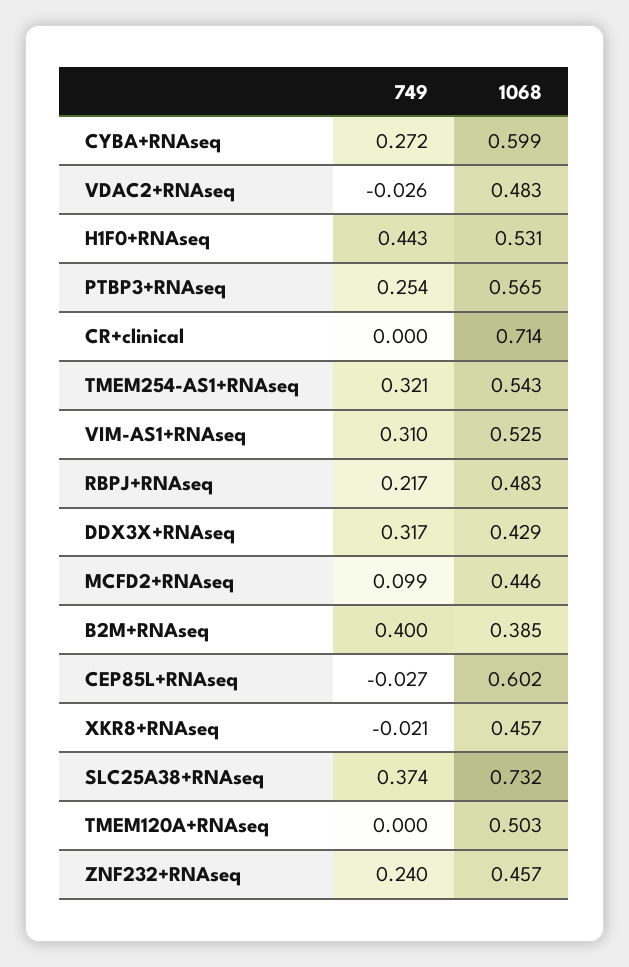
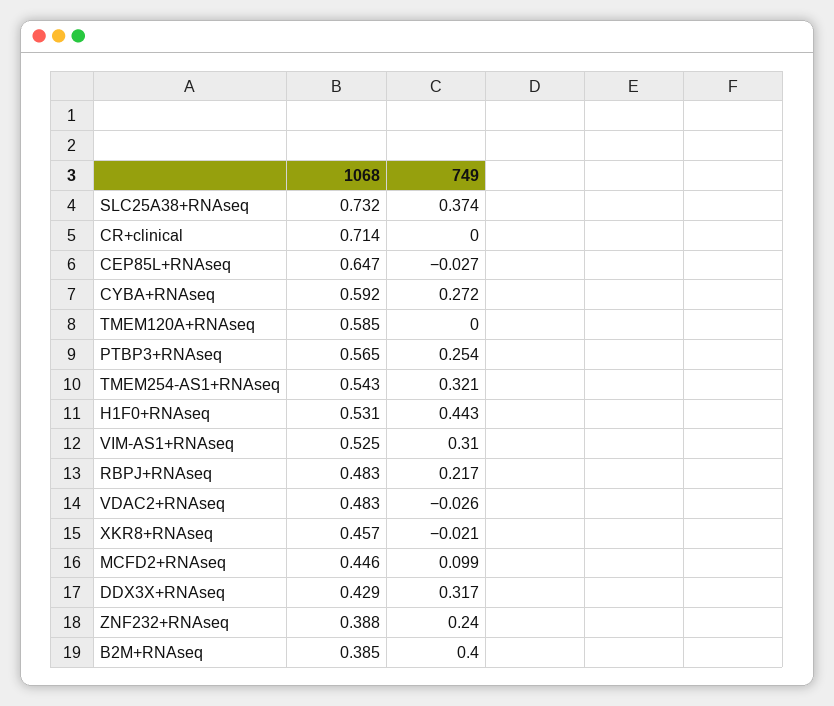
  {
    "749": {
      "CYBA+RNAseq": 0.272,
      "VDAC2+RNAseq": -0.026,
      "H1F0+RNAseq": 0.443,
      "PTBP3+RNAseq": 0.254,
      "CR+clinical": 0,
      "TMEM254-AS1+RNAseq": 0.321,
      "VIM-AS1+RNAseq": 0.31,
      "RBPJ+RNAseq": 0.217,
      "DDX3X+RNAseq": 0.317,
      "MCFD2+RNAseq": 0.099,
      "B2M+RNAseq": 0.4,
      "CEP85L+RNAseq": -0.027,
      "XKR8+RNAseq": -0.021,
      "SLC25A38+RNAseq": 0.374,
      "TMEM120A+RNAseq": 0,
      "ZNF232+RNAseq": 0.24
    },
    "1068": {
-     "CYBA+RNAseq": 0.599,
+     "CYBA+RNAseq": 0.592,
      "VDAC2+RNAseq": 0.483,
      "H1F0+RNAseq": 0.531,
      "PTBP3+RNAseq": 0.565,
      "CR+clinical": 0.714,
      "TMEM254-AS1+RNAseq": 0.543,
      "VIM-AS1+RNAseq": 0.525,
      "RBPJ+RNAseq": 0.483,
      "DDX3X+RNAseq": 0.429,
      "MCFD2+RNAseq": 0.446,
      "B2M+RNAseq": 0.385,
-     "CEP85L+RNAseq": 0.602,
+     "CEP85L+RNAseq": 0.647,
      "XKR8+RNAseq": 0.457,
      "SLC25A38+RNAseq": 0.732,
-     "TMEM120A+RNAseq": 0.503,
+     "TMEM120A+RNAseq": 0.585,
-     "ZNF232+RNAseq": 0.457
+     "ZNF232+RNAseq": 0.388
    }
  }

